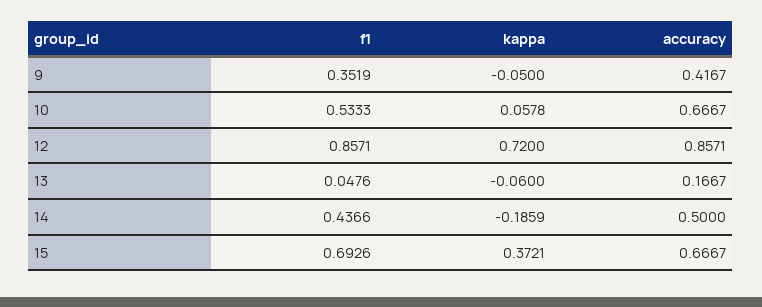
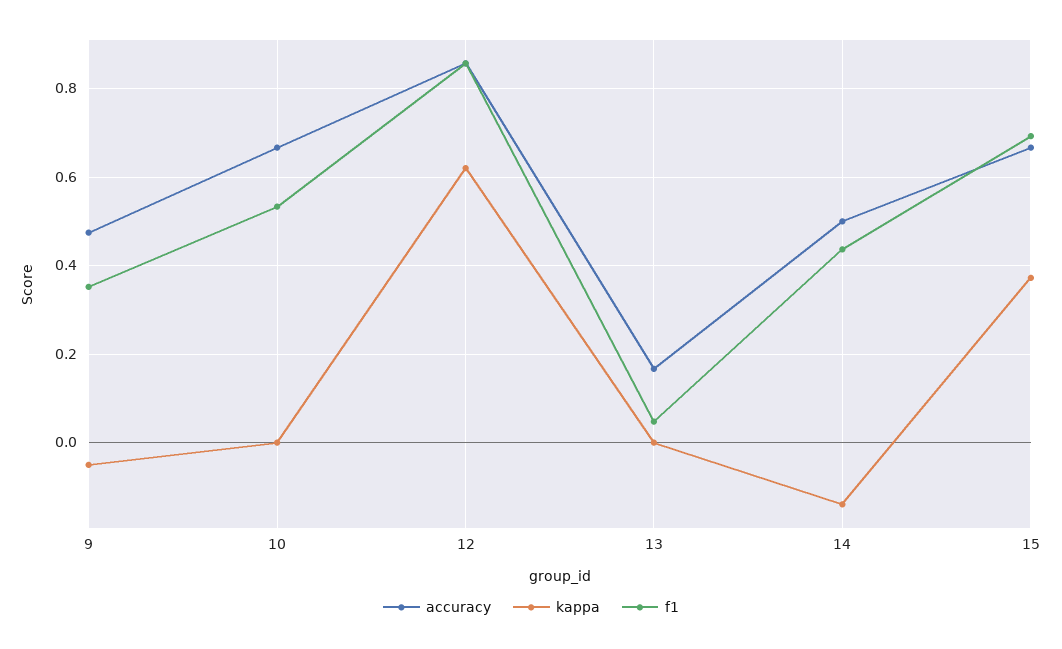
  {
    "f1": {
      "9": 0.3519,
      "10": 0.5333,
      "12": 0.8571,
      "13": 0.0476,
      "14": 0.4366,
      "15": 0.6926
    },
    "kappa": {
      "9": -0.05,
-     "10": 0.0578,
+     "10": 0,
-     "12": 0.72,
+     "12": 0.62,
-     "13": -0.06,
+     "13": 0,
-     "14": -0.1859,
+     "14": -0.14,
      "15": 0.3721
    },
    "accuracy": {
-     "9": 0.4167,
+     "9": 0.48,
      "10": 0.6667,
      "12": 0.8571,
      "13": 0.1667,
      "14": 0.5,
      "15": 0.6667
    }
  }

